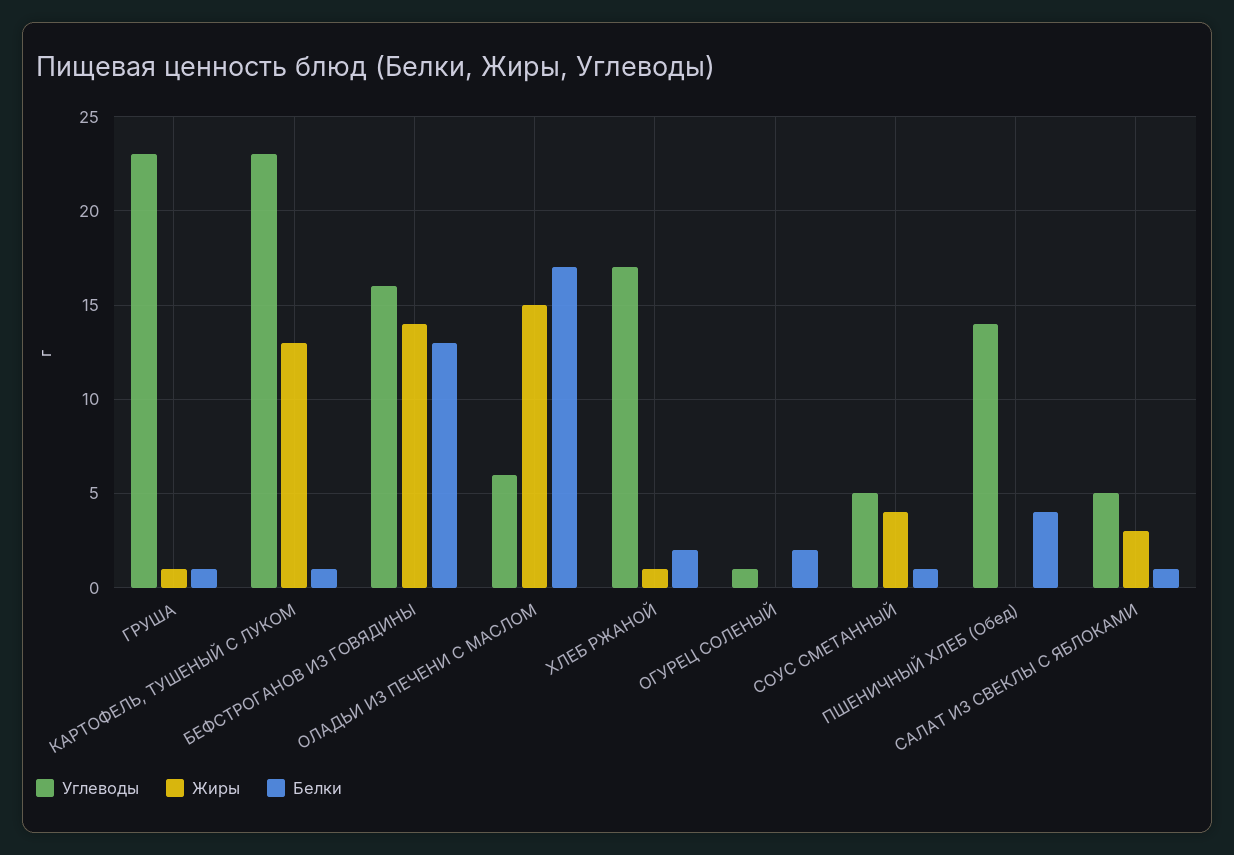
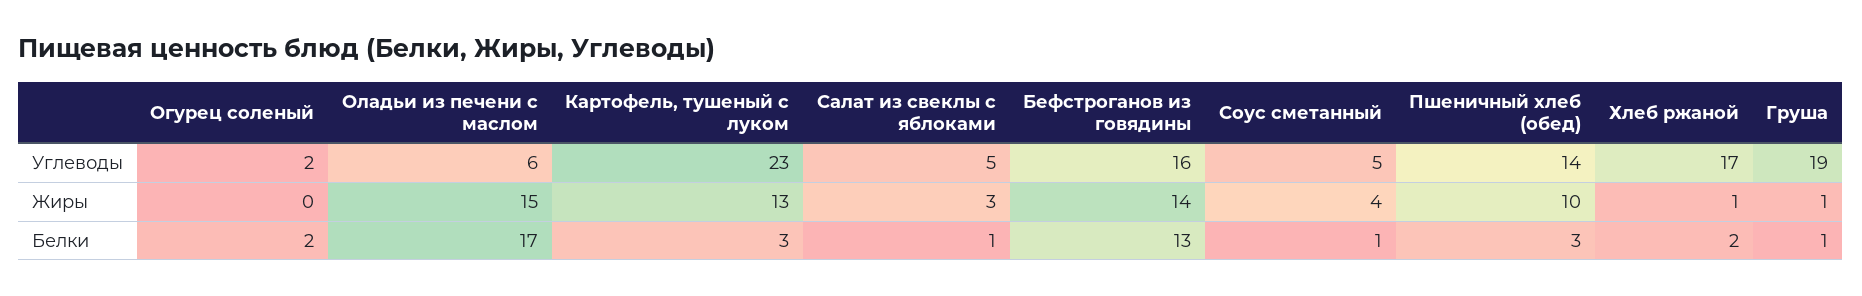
  {
    "Углеводы": {
-     "ГРУША": 23,
+     "ГРУША": 19,
      "КАРТОФЕЛЬ, ТУШЕНЫЙ С ЛУКОМ": 23,
      "БЕФСТРОГАНОВ ИЗ ГОВЯДИНЫ": 16,
      "ОЛАДЬИ ИЗ ПЕЧЕНИ С МАСЛОМ": 6,
      "ХЛЕБ РЖАНОЙ": 17,
-     "ОГУРЕЦ СОЛЕНЫЙ": 1,
+     "ОГУРЕЦ СОЛЕНЫЙ": 2,
      "СОУС СМЕТАННЫЙ": 5,
      "ПШЕНИЧНЫЙ ХЛЕБ (Обед)": 14,
      "САЛАТ ИЗ СВЕКЛЫ С ЯБЛОКАМИ": 5
    },
    "Жиры": {
      "ГРУША": 1,
      "КАРТОФЕЛЬ, ТУШЕНЫЙ С ЛУКОМ": 13,
      "БЕФСТРОГАНОВ ИЗ ГОВЯДИНЫ": 14,
      "ОЛАДЬИ ИЗ ПЕЧЕНИ С МАСЛОМ": 15,
      "ХЛЕБ РЖАНОЙ": 1,
      "ОГУРЕЦ СОЛЕНЫЙ": 0,
      "СОУС СМЕТАННЫЙ": 4,
-     "ПШЕНИЧНЫЙ ХЛЕБ (Обед)": 0,
+     "ПШЕНИЧНЫЙ ХЛЕБ (Обед)": 10,
      "САЛАТ ИЗ СВЕКЛЫ С ЯБЛОКАМИ": 3
    },
    "Белки": {
      "ГРУША": 1,
-     "КАРТОФЕЛЬ, ТУШЕНЫЙ С ЛУКОМ": 1,
+     "КАРТОФЕЛЬ, ТУШЕНЫЙ С ЛУКОМ": 3,
      "БЕФСТРОГАНОВ ИЗ ГОВЯДИНЫ": 13,
      "ОЛАДЬИ ИЗ ПЕЧЕНИ С МАСЛОМ": 17,
      "ХЛЕБ РЖАНОЙ": 2,
      "ОГУРЕЦ СОЛЕНЫЙ": 2,
      "СОУС СМЕТАННЫЙ": 1,
-     "ПШЕНИЧНЫЙ ХЛЕБ (Обед)": 4,
+     "ПШЕНИЧНЫЙ ХЛЕБ (Обед)": 3,
      "САЛАТ ИЗ СВЕКЛЫ С ЯБЛОКАМИ": 1
    }
  }

